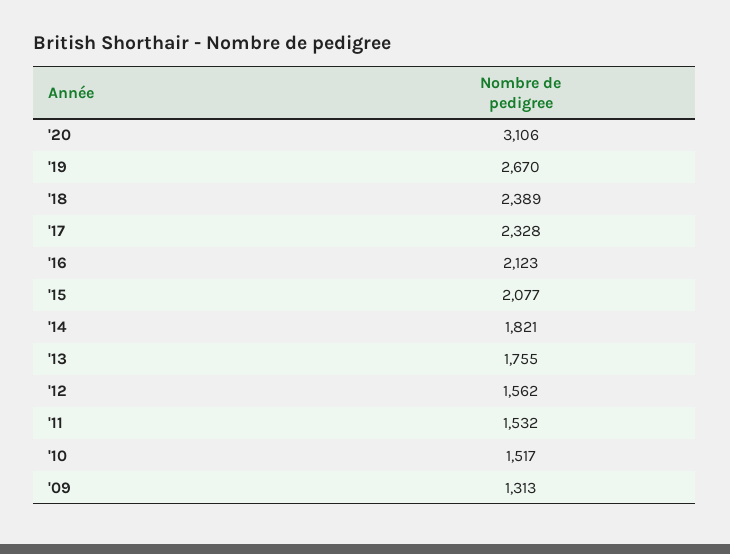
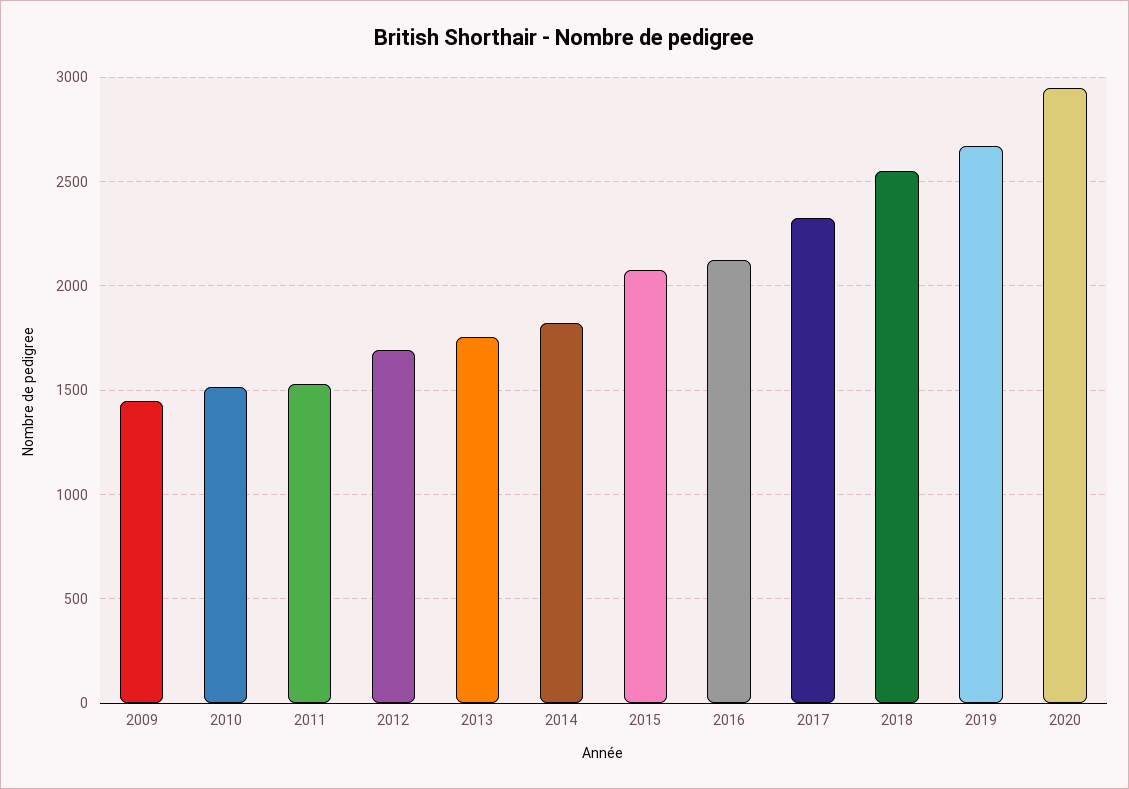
  {
-   "'20": 3106,
+   "'20": 2950,
    "'19": 2670,
-   "'18": 2389,
+   "'18": 2550,
    "'17": 2328,
    "'16": 2123,
    "'15": 2077,
    "'14": 1821,
    "'13": 1755,
-   "'12": 1562,
+   "'12": 1700,
    "'11": 1532,
    "'10": 1517,
-   "'09": 1313
+   "'09": 1450
  }

